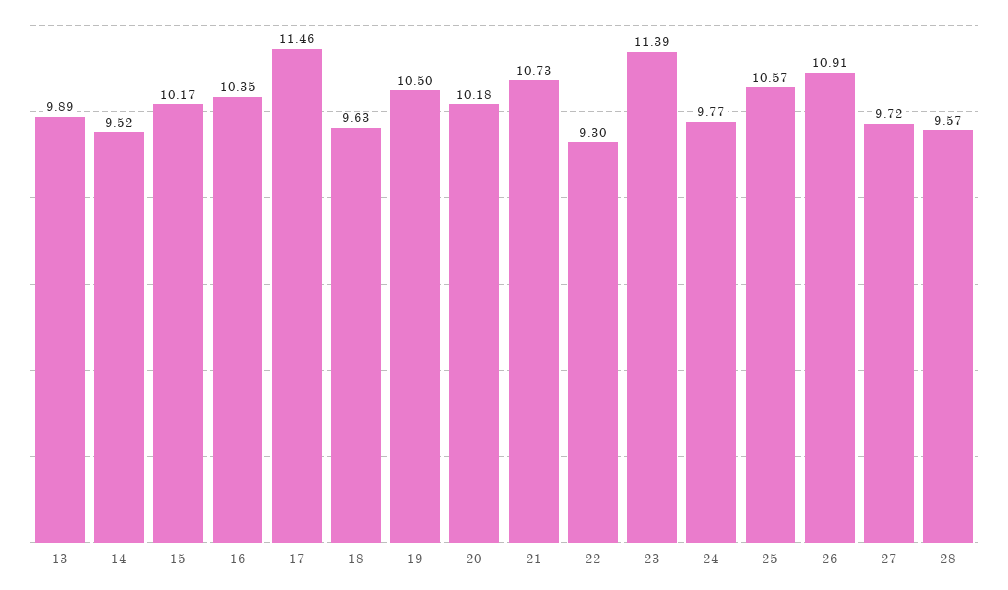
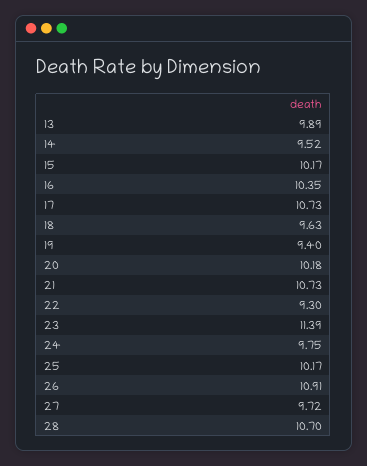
  {
    "13": 9.89,
    "14": 9.52,
    "15": 10.17,
    "16": 10.35,
-   "17": 11.46,
+   "17": 10.73,
    "18": 9.63,
-   "19": 10.5,
+   "19": 9.4,
    "20": 10.18,
    "21": 10.73,
    "22": 9.3,
    "23": 11.39,
-   "24": 9.77,
+   "24": 9.75,
-   "25": 10.57,
+   "25": 10.17,
    "26": 10.91,
    "27": 9.72,
-   "28": 9.57
+   "28": 10.7
  }

